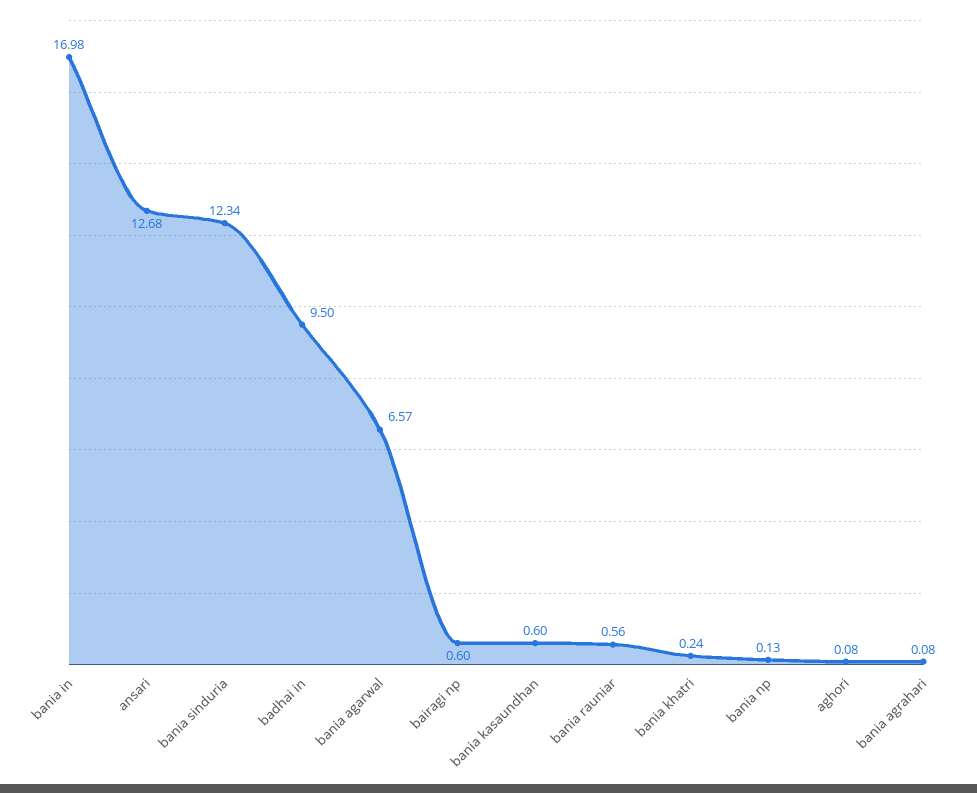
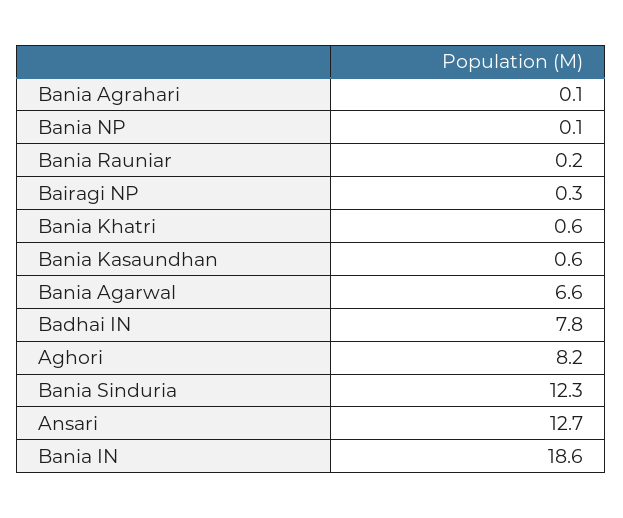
  {
-   "bania in": 16.98,
+   "bania in": 18.6,
    "ansari": 12.68,
    "bania sinduria": 12.34,
-   "badhai in": 9.5,
+   "badhai in": 7.8,
    "bania agarwal": 6.57,
-   "bairagi np": 0.6,
+   "bairagi np": 0.3,
    "bania kasaundhan": 0.6,
-   "bania rauniar": 0.56,
+   "bania rauniar": 0.2,
-   "bania khatri": 0.24,
+   "bania khatri": 0.6,
    "bania np": 0.13,
-   "aghori": 0.08,
+   "aghori": 8.2,
    "bania agrahari": 0.08
  }

